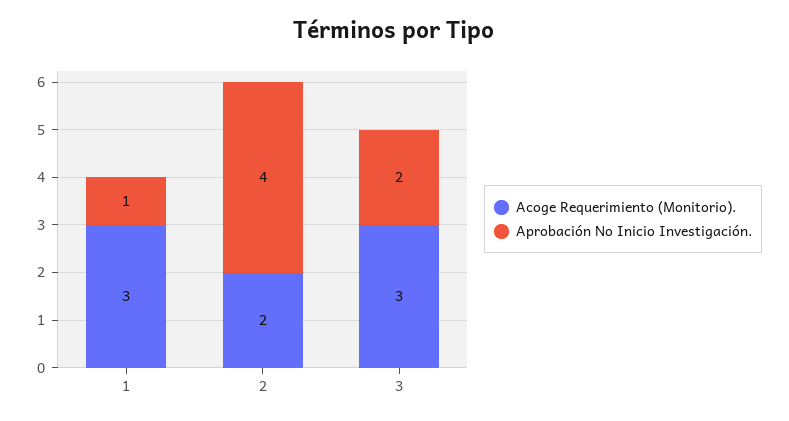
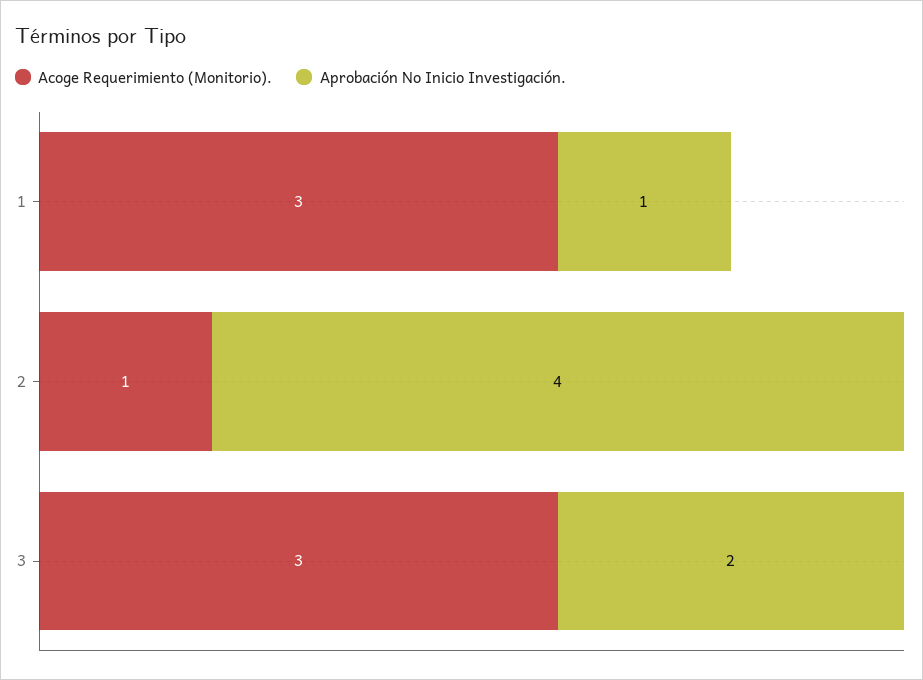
  {
    "Acoge Requerimiento (Monitorio).": {
      "1": 3,
-     "2": 2,
+     "2": 1,
      "3": 3
    },
    "Aprobación No Inicio Investigación.": {
      "1": 1,
      "2": 4,
      "3": 2
    }
  }

